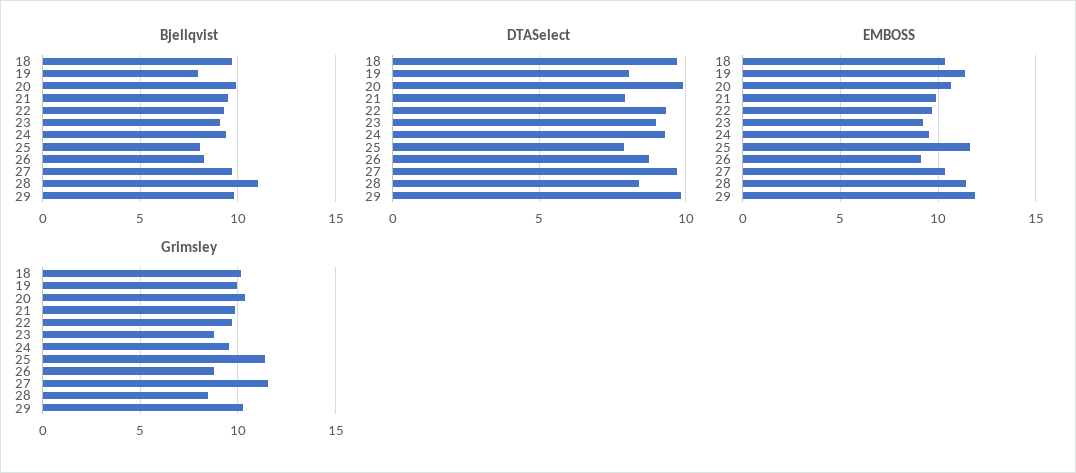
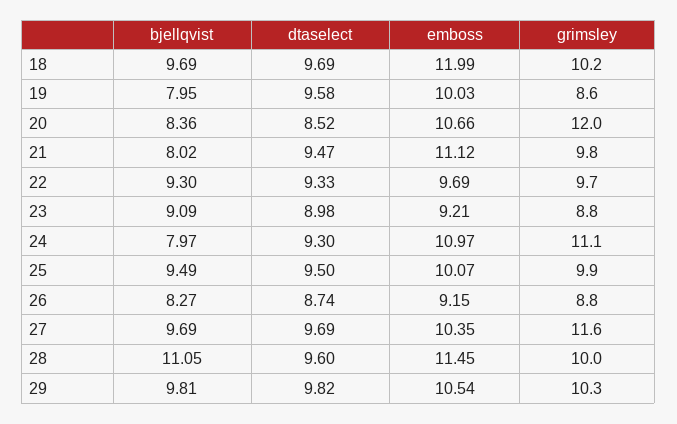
  {
    "Bjellqvist": {
      "18": 9.69,
      "19": 7.95,
-     "20": 10,
+     "20": 8.36,
-     "21": 9.5,
+     "21": 8.02,
      "22": 9.3,
      "23": 9.09,
-     "24": 9.5,
+     "24": 7.97,
-     "25": 8,
+     "25": 9.49,
      "26": 8.27,
      "27": 9.69,
      "28": 11.05,
      "29": 9.81
    },
    "DTASelect": {
      "18": 9.69,
-     "19": 8,
+     "19": 9.58,
-     "20": 10,
+     "20": 8.52,
-     "21": 8,
+     "21": 9.47,
      "22": 9.33,
      "23": 8.98,
      "24": 9.3,
-     "25": 8,
+     "25": 9.5,
      "26": 8.74,
      "27": 9.69,
-     "28": 8.5,
+     "28": 9.6,
      "29": 9.82
    },
    "EMBOSS": {
-     "18": 10.5,
+     "18": 11.99,
-     "19": 11.5,
+     "19": 10.03,
      "20": 10.66,
-     "21": 10,
+     "21": 11.12,
      "22": 9.69,
      "23": 9.21,
-     "24": 9.5,
+     "24": 10.97,
-     "25": 11.5,
+     "25": 10.07,
      "26": 9.15,
      "27": 10.35,
      "28": 11.45,
-     "29": 12
+     "29": 10.54
    },
    "Grimsley": {
      "18": 10.2,
-     "19": 10,
+     "19": 8.6,
-     "20": 10.5,
+     "20": 12,
      "21": 9.8,
      "22": 9.7,
      "23": 8.8,
-     "24": 9.5,
+     "24": 11.1,
-     "25": 11.5,
+     "25": 9.9,
      "26": 8.8,
      "27": 11.6,
-     "28": 8.5,
+     "28": 10,
      "29": 10.3
    }
  }

